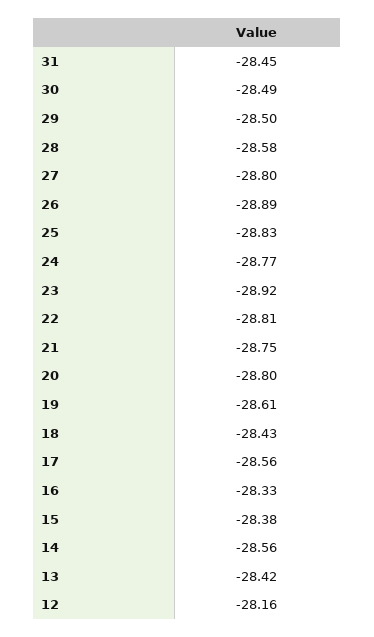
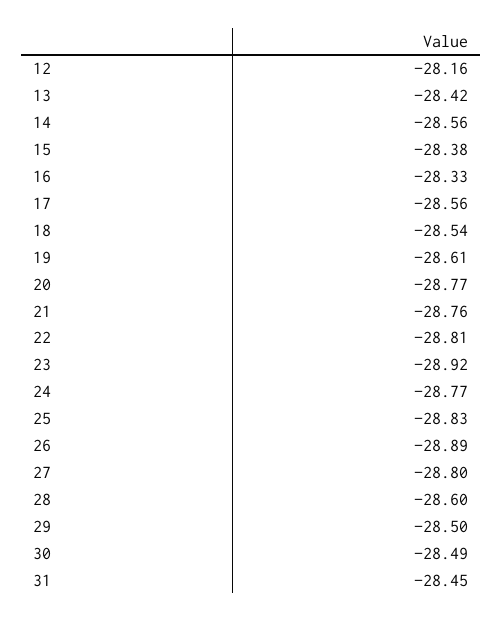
  {
    "31": -28.45,
    "30": -28.49,
    "29": -28.5,
-   "28": -28.58,
+   "28": -28.6,
    "27": -28.8,
    "26": -28.89,
    "25": -28.83,
    "24": -28.77,
    "23": -28.92,
    "22": -28.81,
-   "21": -28.75,
+   "21": -28.76,
-   "20": -28.8,
+   "20": -28.77,
    "19": -28.61,
-   "18": -28.43,
+   "18": -28.54,
    "17": -28.56,
    "16": -28.33,
    "15": -28.38,
    "14": -28.56,
    "13": -28.42,
    "12": -28.16
  }

